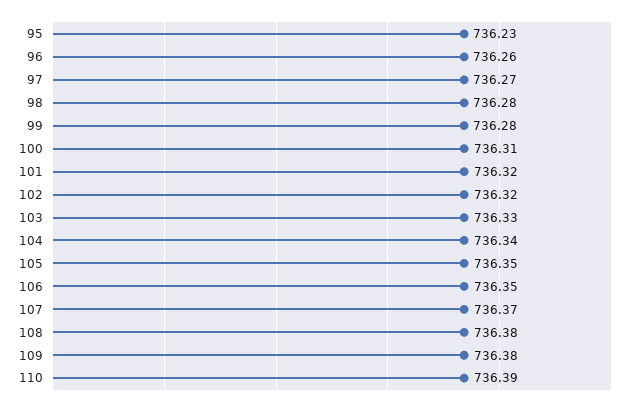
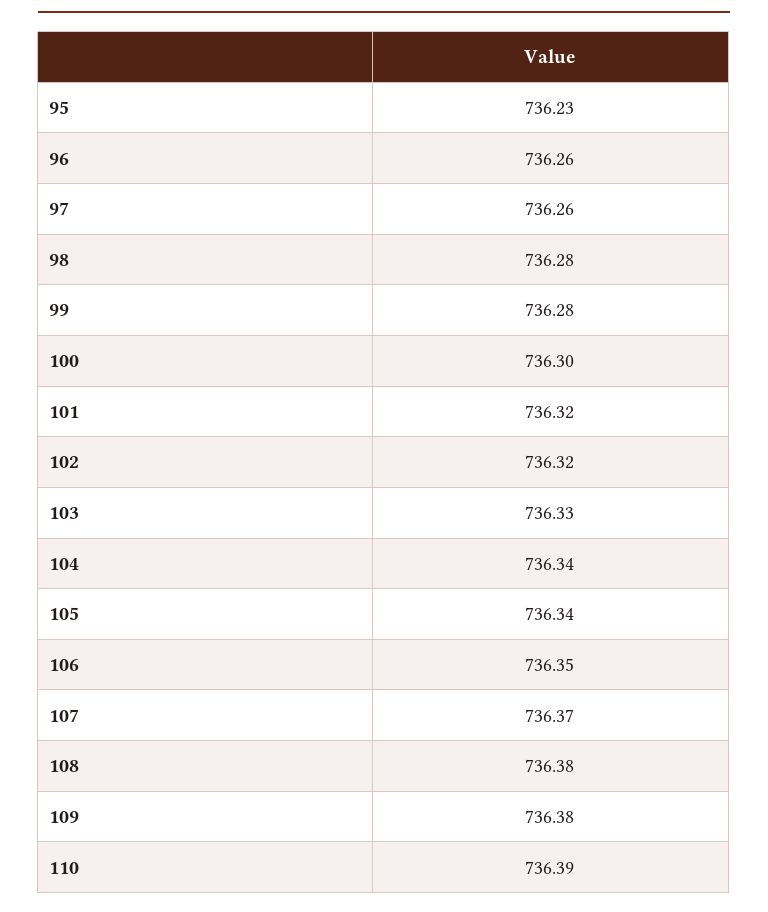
  {
    "95": 736.23,
    "96": 736.26,
-   "97": 736.27,
+   "97": 736.26,
    "98": 736.28,
    "99": 736.28,
-   "100": 736.31,
+   "100": 736.3,
    "101": 736.32,
    "102": 736.32,
    "103": 736.33,
    "104": 736.34,
-   "105": 736.35,
+   "105": 736.34,
    "106": 736.35,
    "107": 736.37,
    "108": 736.38,
    "109": 736.38,
    "110": 736.39
  }

